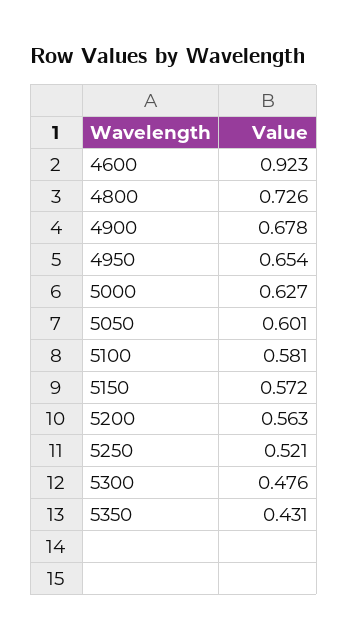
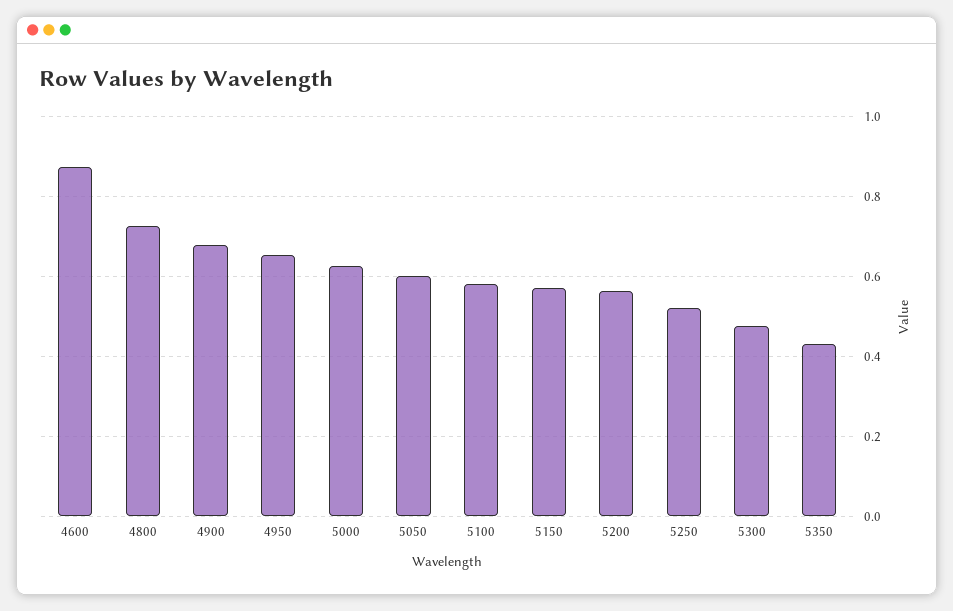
  {
-   "4600": 0.923,
+   "4600": 0.88,
    "4800": 0.726,
    "4900": 0.678,
    "4950": 0.654,
    "5000": 0.627,
    "5050": 0.601,
    "5100": 0.581,
    "5150": 0.572,
    "5200": 0.563,
    "5250": 0.521,
    "5300": 0.476,
    "5350": 0.431
  }

